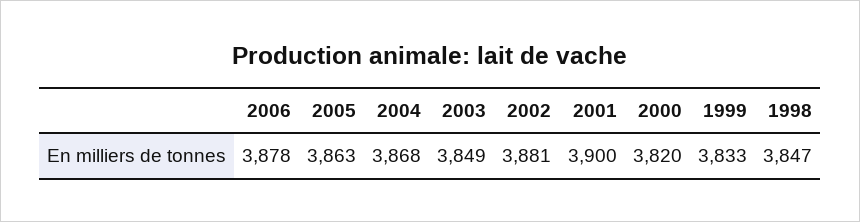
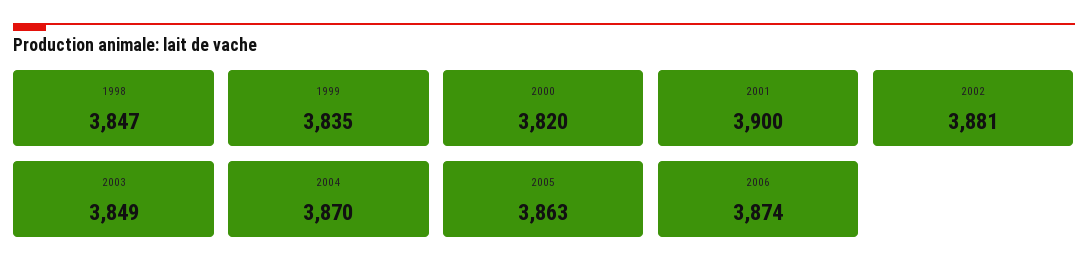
  {
-   "2006": 3878,
+   "2006": 3874,
    "2005": 3863,
-   "2004": 3868,
+   "2004": 3870,
    "2003": 3849,
    "2002": 3881,
    "2001": 3900,
    "2000": 3820,
-   "1999": 3833,
+   "1999": 3835,
    "1998": 3847
  }

